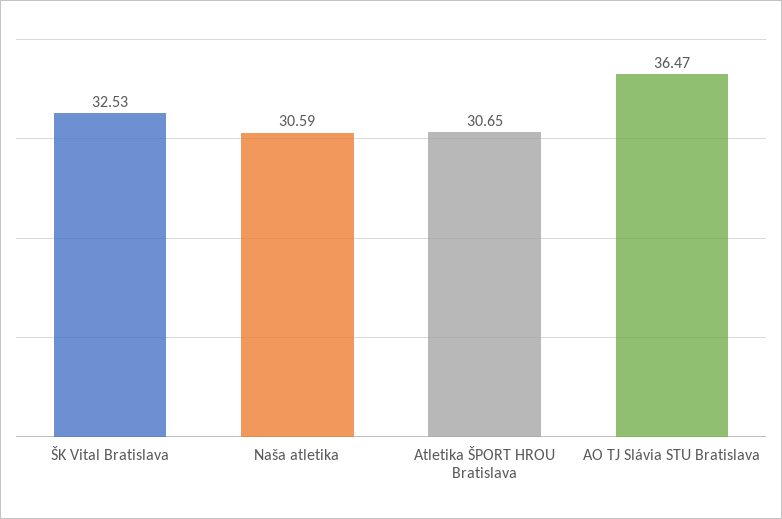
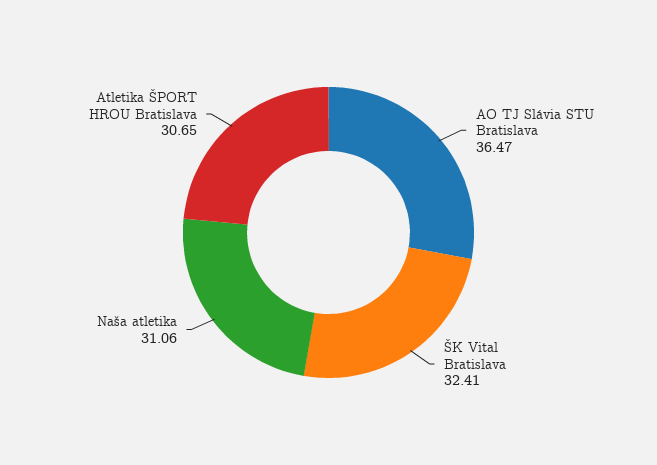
  {
-   "ŠK Vital Bratislava": 32.53,
+   "ŠK Vital Bratislava": 32.41,
-   "Naša atletika": 30.59,
+   "Naša atletika": 31.06,
    "Atletika ŠPORT HROU Bratislava": 30.65,
    "AO TJ Slávia STU Bratislava": 36.47
  }

